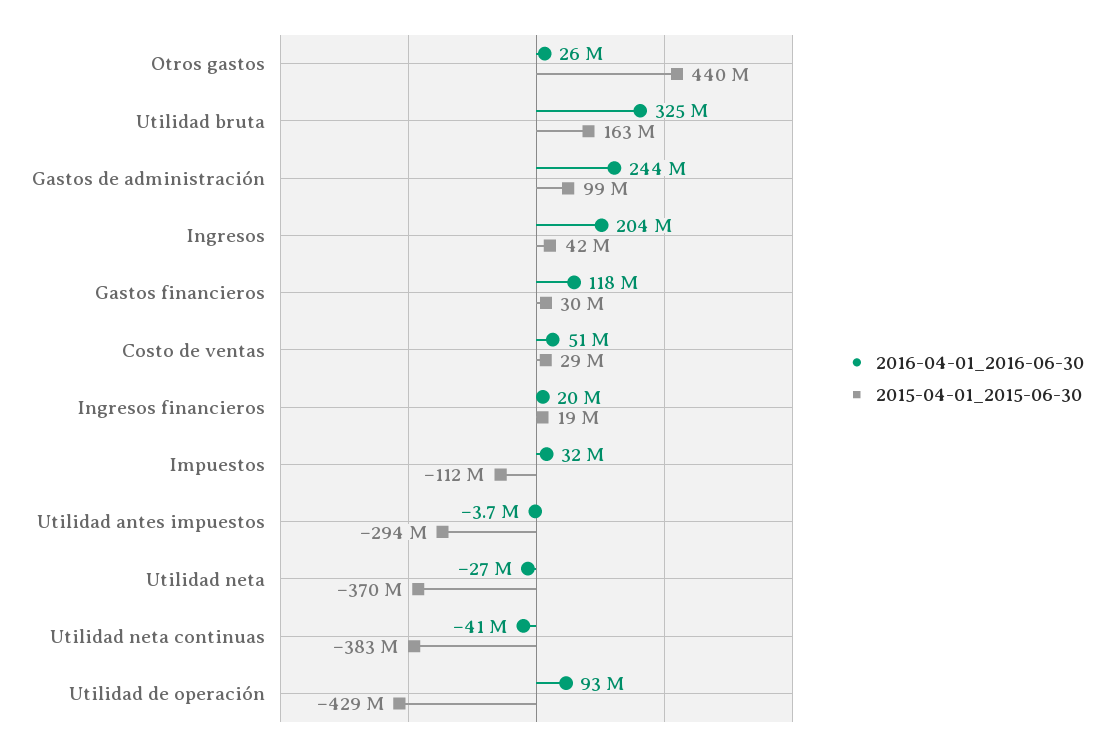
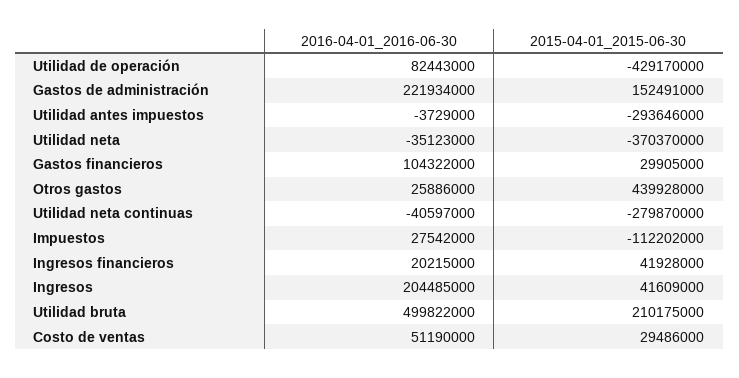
  {
    "2016-04-01_2016-06-30": {
      "Otros gastos": 25886000,
-     "Utilidad bruta": 325000000,
+     "Utilidad bruta": 499822000,
-     "Gastos de administración": 244000000,
+     "Gastos de administración": 221934000,
      "Ingresos": 204485000,
-     "Gastos financieros": 118000000,
+     "Gastos financieros": 104322000,
      "Costo de ventas": 51190000,
      "Ingresos financieros": 20215000,
-     "Impuestos": 32000000,
+     "Impuestos": 27542000,
      "Utilidad antes impuestos": -3729000,
-     "Utilidad neta": -27000000,
+     "Utilidad neta": -35123000,
      "Utilidad neta continuas": -40597000,
-     "Utilidad de operación": 93000000
+     "Utilidad de operación": 82443000
    },
    "2015-04-01_2015-06-30": {
      "Otros gastos": 439928000,
-     "Utilidad bruta": 163000000,
+     "Utilidad bruta": 210175000,
-     "Gastos de administración": 99000000,
+     "Gastos de administración": 152491000,
      "Ingresos": 41609000,
      "Gastos financieros": 29905000,
      "Costo de ventas": 29486000,
-     "Ingresos financieros": 19000000,
+     "Ingresos financieros": 41928000,
      "Impuestos": -112202000,
      "Utilidad antes impuestos": -293646000,
      "Utilidad neta": -370370000,
-     "Utilidad neta continuas": -383000000,
+     "Utilidad neta continuas": -279870000,
      "Utilidad de operación": -429170000
    }
  }

